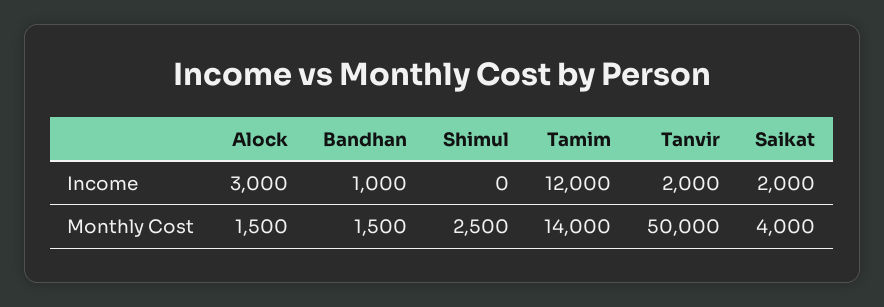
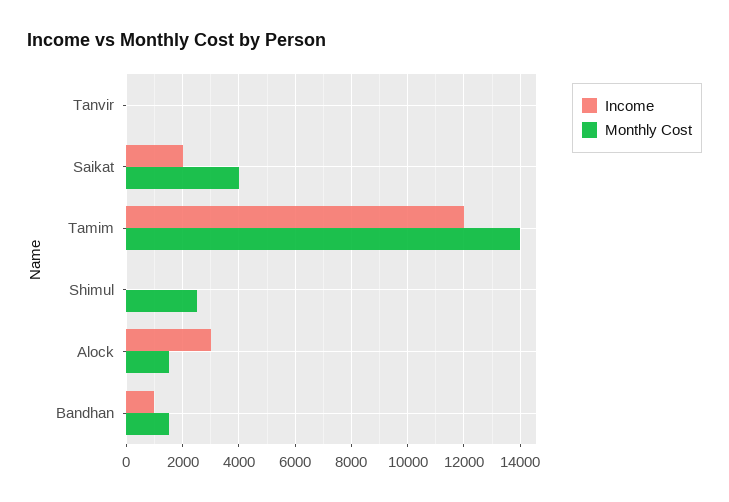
  {
    "Income": {
      "Alock": 3000,
      "Bandhan": 1000,
      "Shimul": 0,
      "Tamim": 12000,
-     "Tanvir": 2000,
+     "Tanvir": 0,
      "Saikat": 2000
    },
    "Monthly Cost": {
      "Alock": 1500,
      "Bandhan": 1500,
      "Shimul": 2500,
      "Tamim": 14000,
-     "Tanvir": 50000,
+     "Tanvir": 0,
      "Saikat": 4000
    }
  }

